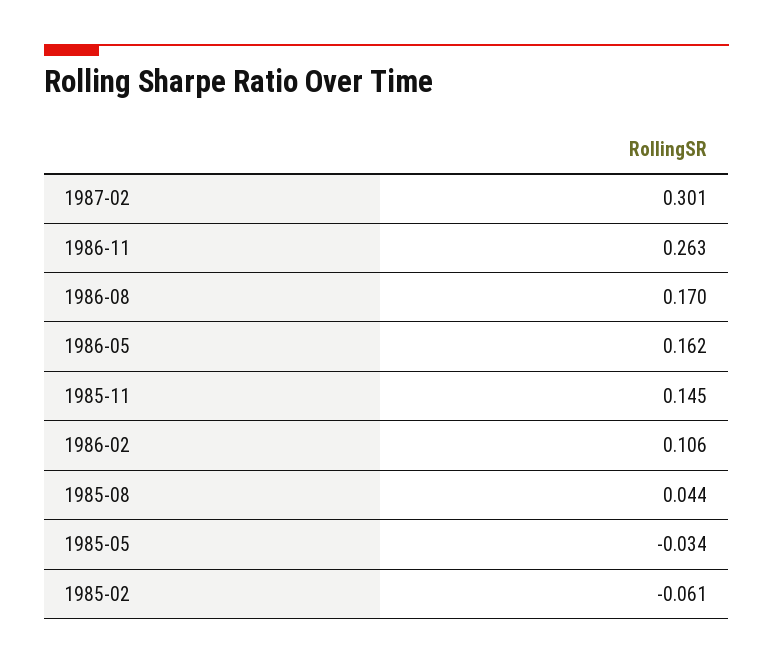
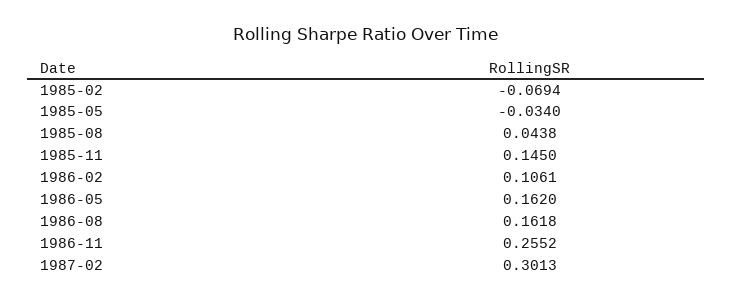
  {
    "1987-02": 0.3013,
-   "1986-11": 0.263,
+   "1986-11": 0.2552,
-   "1986-08": 0.17,
+   "1986-08": 0.1618,
    "1986-05": 0.162,
    "1985-11": 0.145,
    "1986-02": 0.1061,
    "1985-08": 0.0438,
    "1985-05": -0.034,
-   "1985-02": -0.061
+   "1985-02": -0.0694
  }

